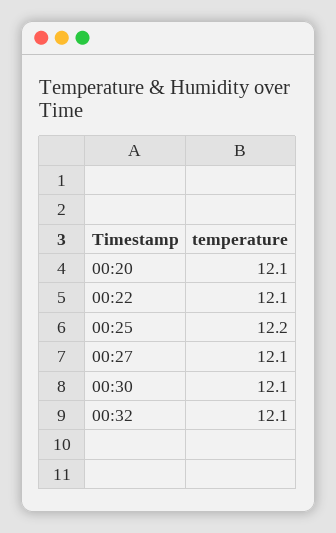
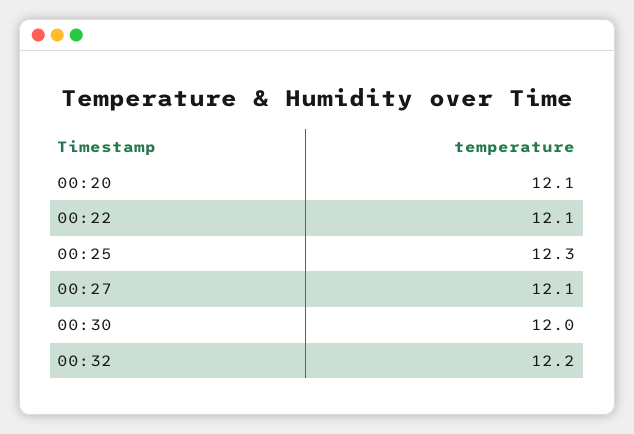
  {
    "00:20": 12.1,
    "00:22": 12.1,
-   "00:25": 12.2,
+   "00:25": 12.3,
    "00:27": 12.1,
-   "00:30": 12.1,
+   "00:30": 12,
-   "00:32": 12.1
+   "00:32": 12.2
  }

